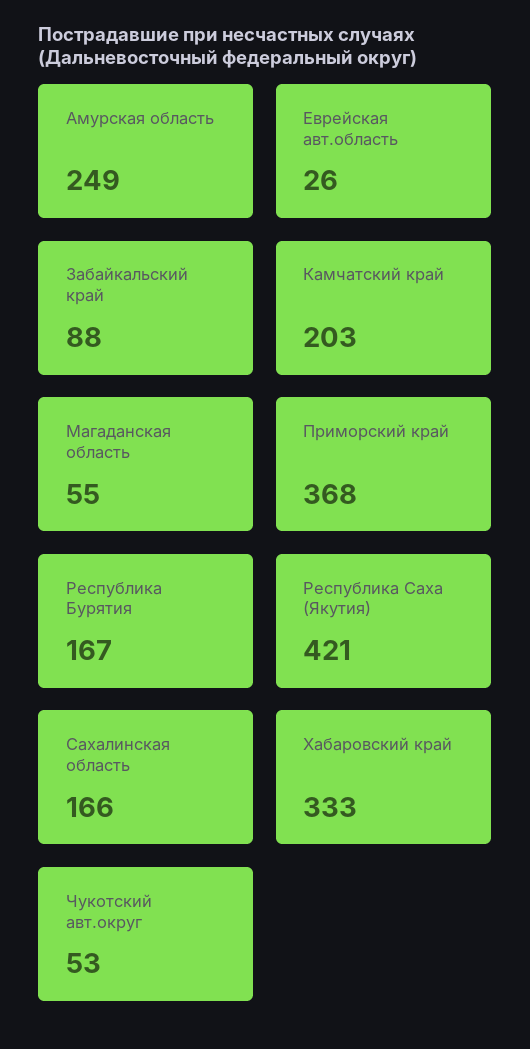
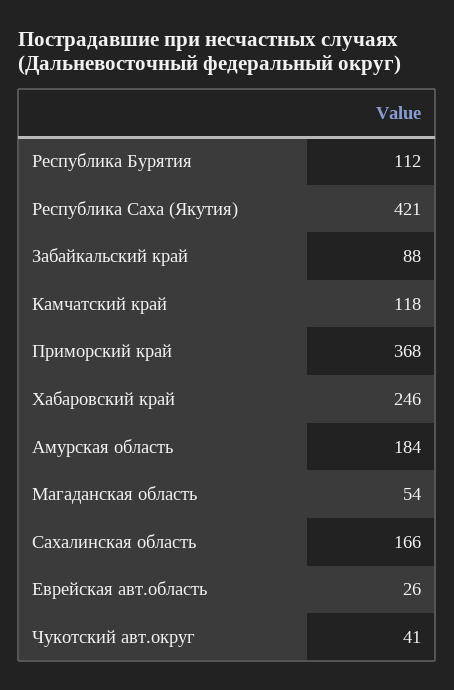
  {
-   "Амурская область": 249,
+   "Амурская область": 184,
    "Еврейская авт.область": 26,
    "Забайкальский край": 88,
-   "Камчатский край": 203,
+   "Камчатский край": 118,
-   "Магаданская область": 55,
+   "Магаданская область": 54,
    "Приморский край": 368,
-   "Республика Бурятия": 167,
+   "Республика Бурятия": 112,
    "Республика Саха (Якутия)": 421,
    "Сахалинская область": 166,
-   "Хабаровский край": 333,
+   "Хабаровский край": 246,
-   "Чукотский авт.округ": 53
+   "Чукотский авт.округ": 41
  }

